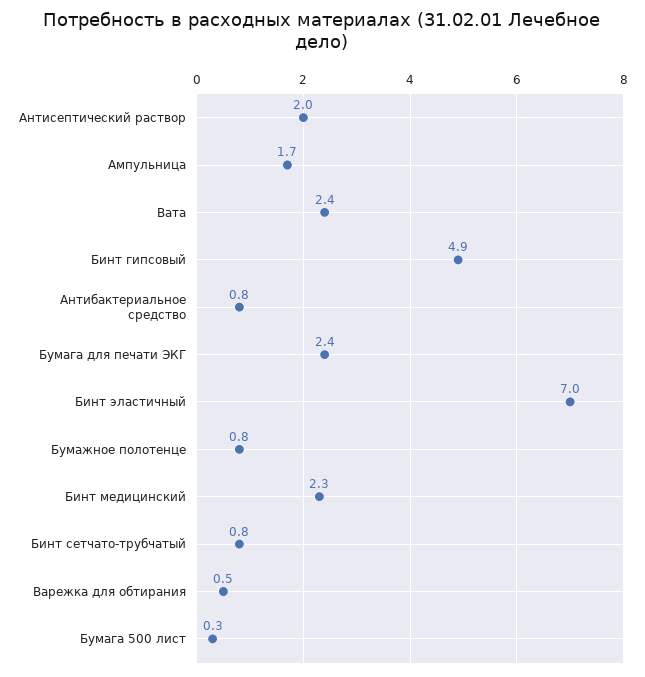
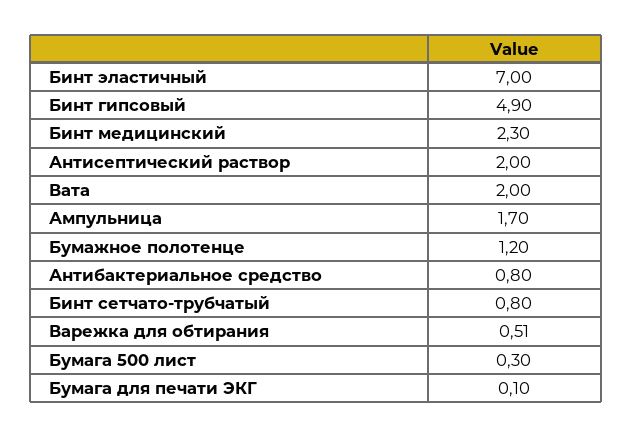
  {
    "Антисептический раствор": 2,
    "Ампульница": 1.7,
-   "Вата": 2.4,
+   "Вата": 2,
    "Бинт гипсовый": 4.9,
    "Антибактериальное средство": 0.8,
-   "Бумага для печати ЭКГ": 2.4,
+   "Бумага для печати ЭКГ": 0.1,
    "Бинт эластичный": 7,
-   "Бумажное полотенце": 0.8,
+   "Бумажное полотенце": 1.2,
    "Бинт медицинский": 2.3,
    "Бинт сетчато-трубчатый": 0.8,
    "Варежка для обтирания": 0.51,
    "Бумага 500 лист": 0.3
  }

